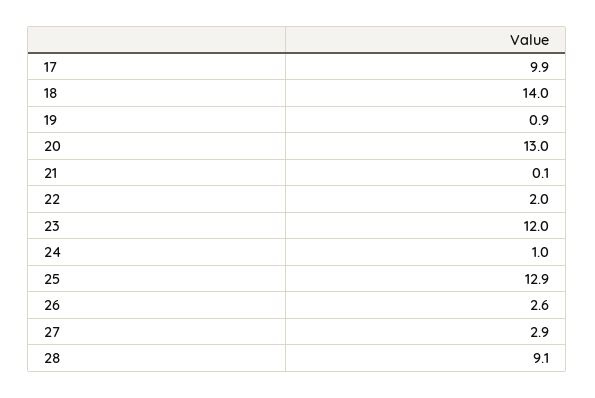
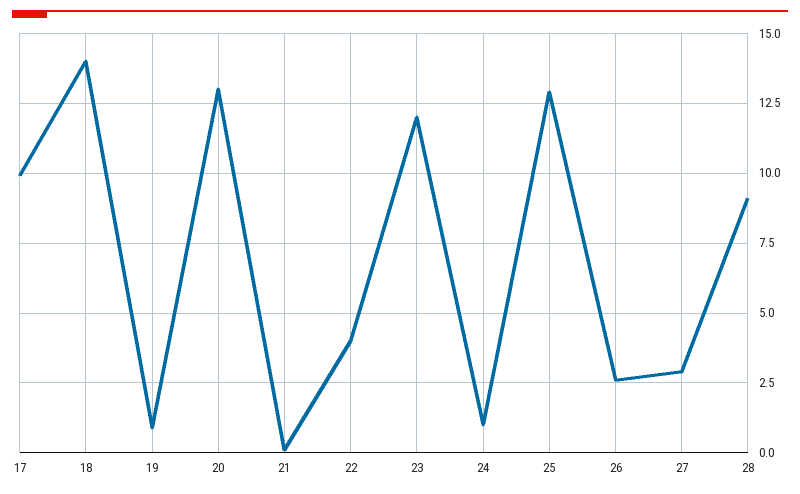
  {
    "17": 9.9,
    "18": 14,
    "19": 0.9,
    "20": 13,
    "21": 0.1,
-   "22": 2,
+   "22": 4,
    "23": 12,
    "24": 1,
    "25": 12.9,
    "26": 2.6,
    "27": 2.9,
    "28": 9.1
  }

